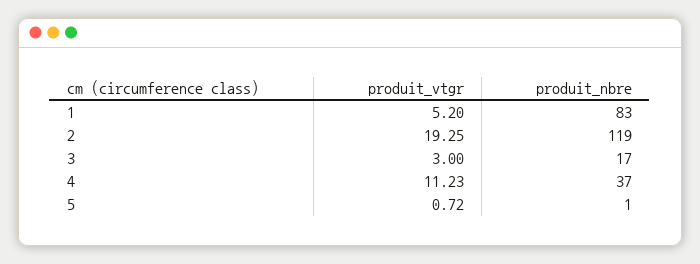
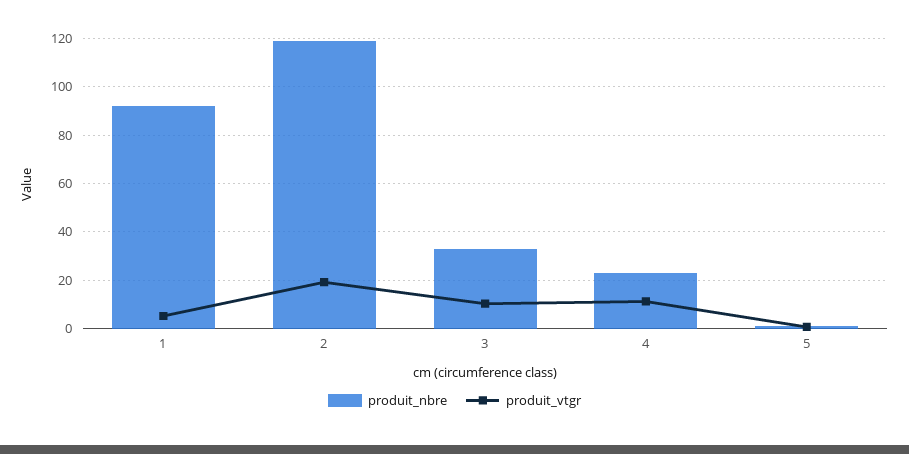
  {
    "produit_vtgr": {
      "1": 5.2,
      "2": 19.25,
-     "3": 3,
+     "3": 10,
      "4": 11.23,
      "5": 0.72
    },
    "produit_nbre": {
-     "1": 83,
+     "1": 92.5,
      "2": 119,
-     "3": 17,
+     "3": 32.5,
-     "4": 37,
+     "4": 22.5,
      "5": 1
    }
  }

